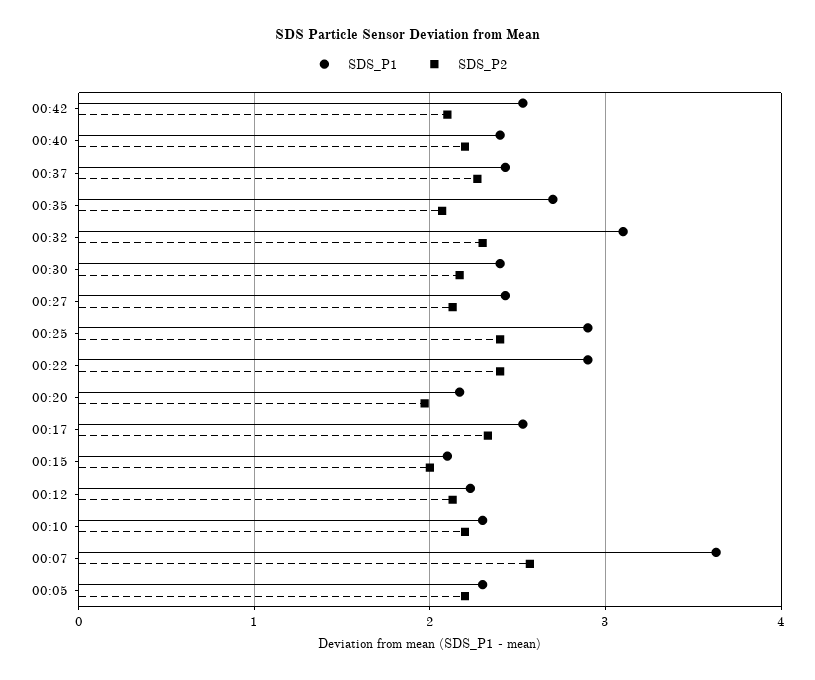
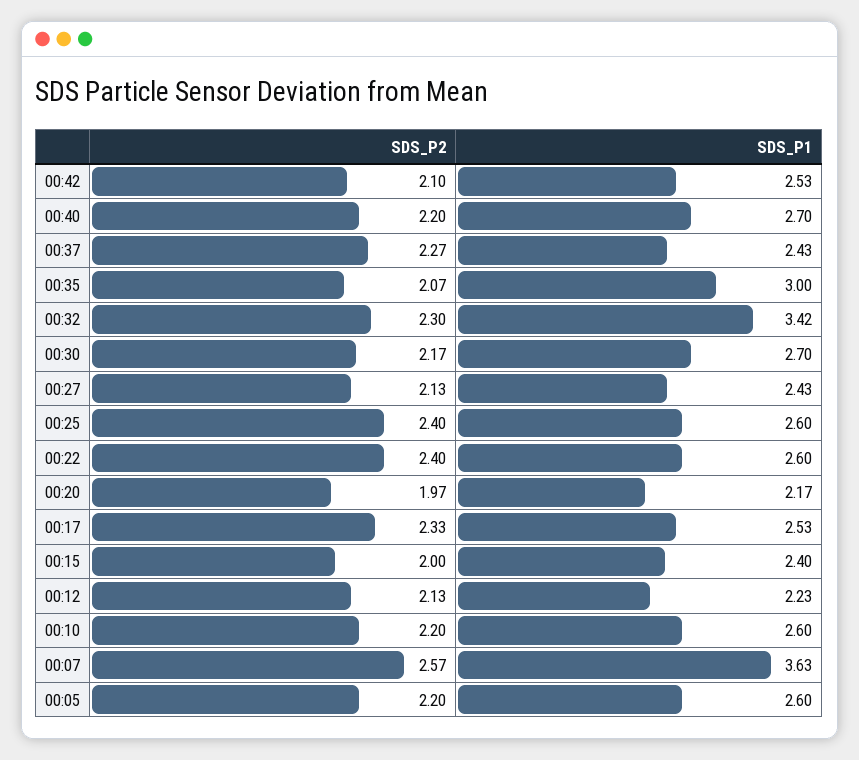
  {
    "SDS_P1": {
      "00:42": 2.53,
-     "00:40": 2.4,
+     "00:40": 2.7,
      "00:37": 2.43,
-     "00:35": 2.7,
+     "00:35": 3,
-     "00:32": 3.1,
+     "00:32": 3.42,
-     "00:30": 2.4,
+     "00:30": 2.7,
      "00:27": 2.43,
-     "00:25": 2.9,
+     "00:25": 2.6,
-     "00:22": 2.9,
+     "00:22": 2.6,
      "00:20": 2.17,
      "00:17": 2.53,
-     "00:15": 2.1,
+     "00:15": 2.4,
      "00:12": 2.23,
-     "00:10": 2.3,
+     "00:10": 2.6,
      "00:07": 3.63,
-     "00:05": 2.3
+     "00:05": 2.6
    },
    "SDS_P2": {
      "00:42": 2.1,
      "00:40": 2.2,
      "00:37": 2.27,
      "00:35": 2.07,
      "00:32": 2.3,
      "00:30": 2.17,
      "00:27": 2.13,
      "00:25": 2.4,
      "00:22": 2.4,
      "00:20": 1.97,
      "00:17": 2.33,
      "00:15": 2,
      "00:12": 2.13,
      "00:10": 2.2,
      "00:07": 2.57,
      "00:05": 2.2
    }
  }

